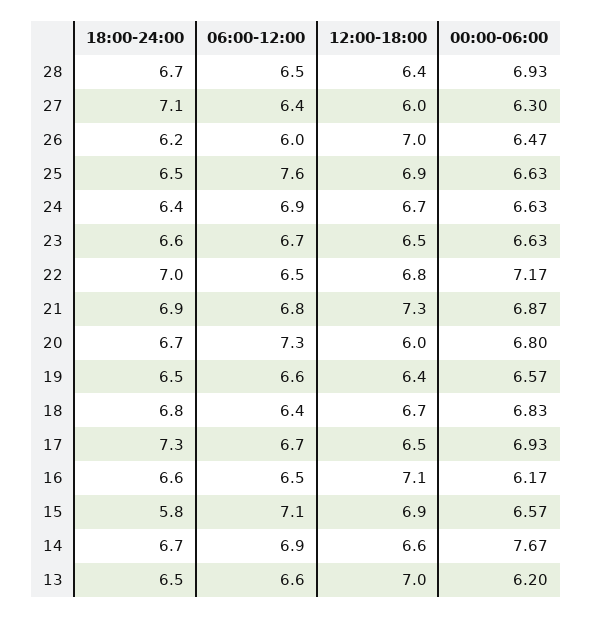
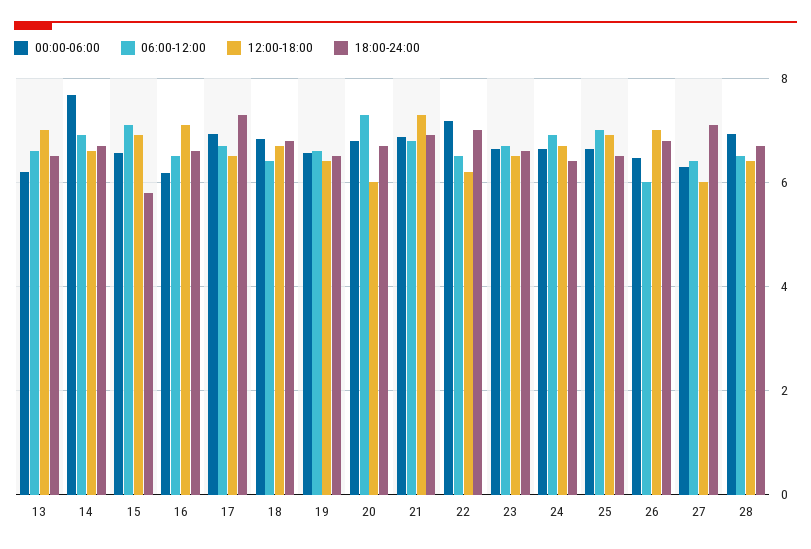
  {
    "18:00-24:00": {
      "28": 6.7,
      "27": 7.1,
-     "26": 6.2,
+     "26": 6.8,
      "25": 6.5,
      "24": 6.4,
      "23": 6.6,
      "22": 7,
      "21": 6.9,
      "20": 6.7,
      "19": 6.5,
      "18": 6.8,
      "17": 7.3,
      "16": 6.6,
      "15": 5.8,
      "14": 6.7,
      "13": 6.5
    },
    "06:00-12:00": {
      "28": 6.5,
      "27": 6.4,
      "26": 6,
-     "25": 7.6,
+     "25": 7,
      "24": 6.9,
      "23": 6.7,
      "22": 6.5,
      "21": 6.8,
      "20": 7.3,
      "19": 6.6,
      "18": 6.4,
      "17": 6.7,
      "16": 6.5,
      "15": 7.1,
      "14": 6.9,
      "13": 6.6
    },
    "12:00-18:00": {
      "28": 6.4,
      "27": 6,
      "26": 7,
      "25": 6.9,
      "24": 6.7,
      "23": 6.5,
-     "22": 6.8,
+     "22": 6.2,
      "21": 7.3,
      "20": 6,
      "19": 6.4,
      "18": 6.7,
      "17": 6.5,
      "16": 7.1,
      "15": 6.9,
      "14": 6.6,
      "13": 7
    },
    "00:00-06:00": {
      "28": 6.93,
      "27": 6.3,
      "26": 6.47,
      "25": 6.63,
      "24": 6.63,
      "23": 6.63,
      "22": 7.17,
      "21": 6.87,
      "20": 6.8,
      "19": 6.57,
      "18": 6.83,
      "17": 6.93,
      "16": 6.17,
      "15": 6.57,
      "14": 7.67,
      "13": 6.2
    }
  }

